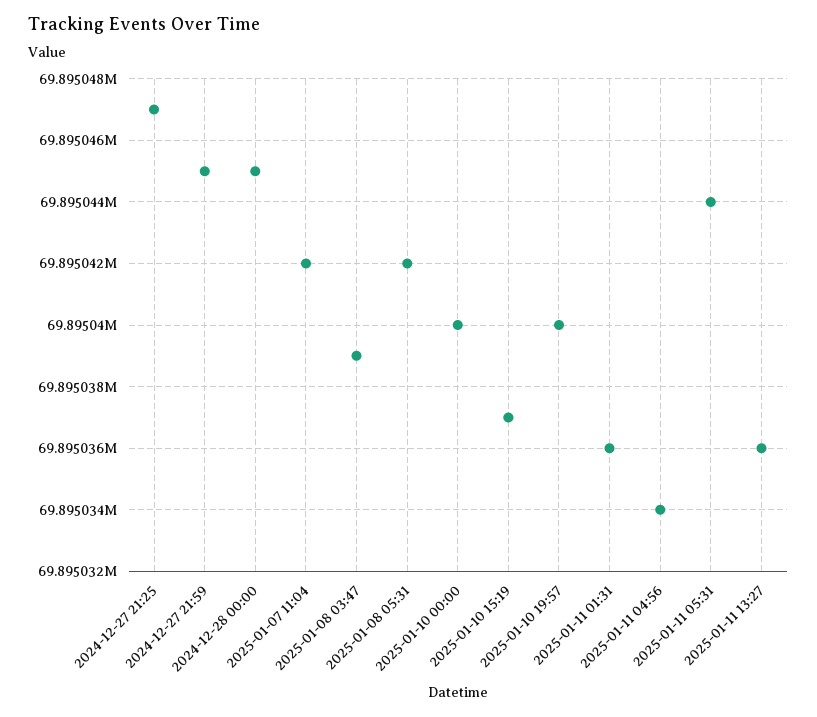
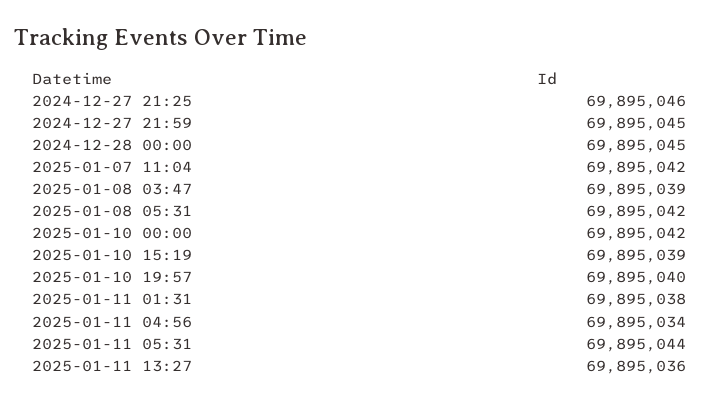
  {
-   "2024-12-27 21:25": 69895047,
+   "2024-12-27 21:25": 69895046,
    "2024-12-27 21:59": 69895045,
    "2024-12-28 00:00": 69895045,
    "2025-01-07 11:04": 69895042,
    "2025-01-08 03:47": 69895039,
    "2025-01-08 05:31": 69895042,
-   "2025-01-10 00:00": 69895040,
+   "2025-01-10 00:00": 69895042,
-   "2025-01-10 15:19": 69895037,
+   "2025-01-10 15:19": 69895039,
    "2025-01-10 19:57": 69895040,
-   "2025-01-11 01:31": 69895036,
+   "2025-01-11 01:31": 69895038,
    "2025-01-11 04:56": 69895034,
    "2025-01-11 05:31": 69895044,
    "2025-01-11 13:27": 69895036
  }

